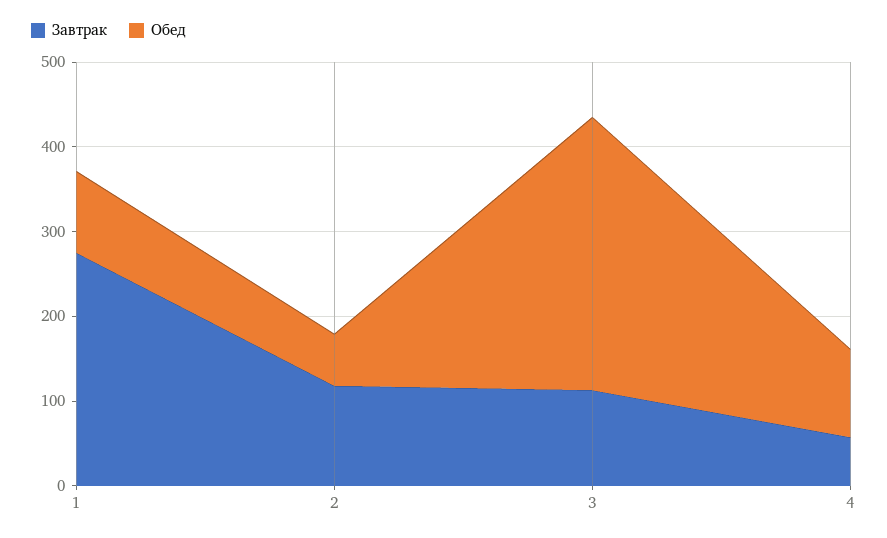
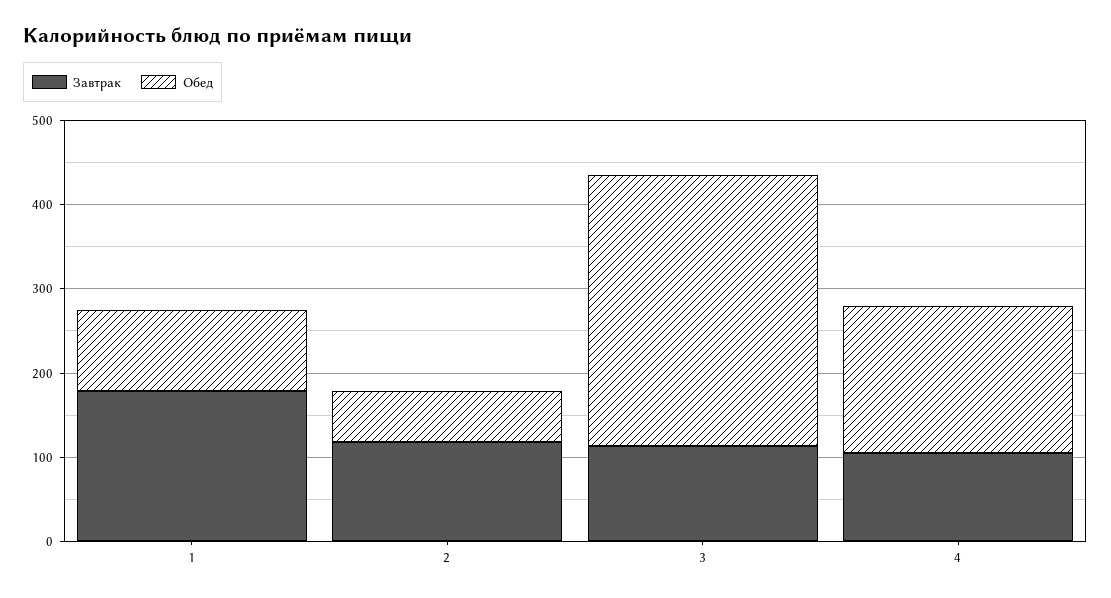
  {
    "Завтрак": {
-     "1": 280,
+     "1": 180,
      "2": 120,
      "3": 120,
-     "4": 60
+     "4": 100
    },
    "Обед": {
      "1": 100,
      "2": 60,
      "3": 320,
-     "4": 100
+     "4": 180
    }
  }

